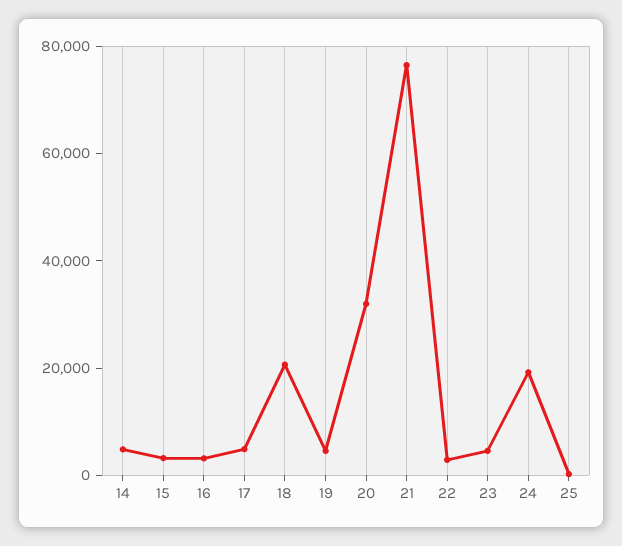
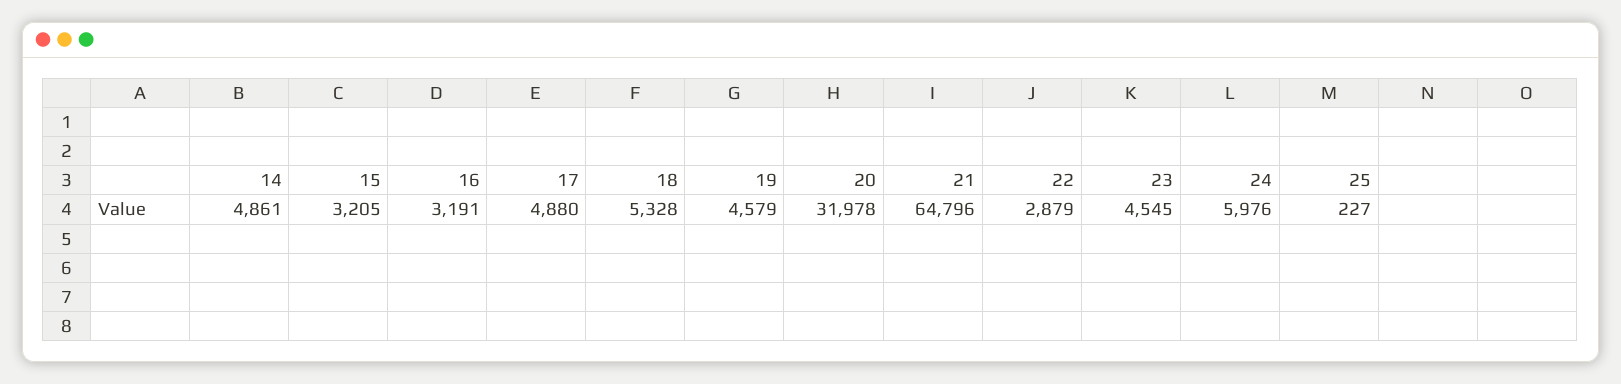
  {
    "14": 4861,
    "15": 3205,
    "16": 3191,
    "17": 4880,
-   "18": 20000,
+   "18": 5328,
    "19": 4579,
    "20": 31978,
-   "21": 75000,
+   "21": 64796,
    "22": 2879,
    "23": 4545,
-   "24": 20000,
+   "24": 5976,
    "25": 227
  }

